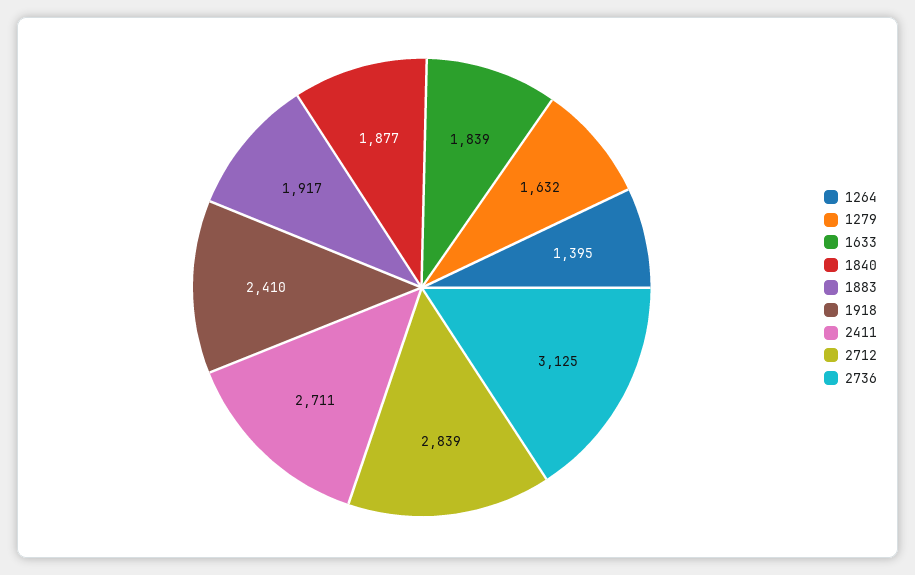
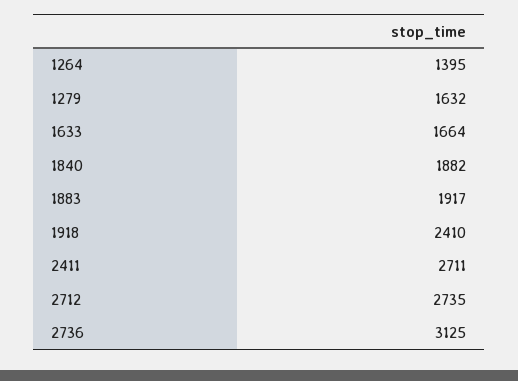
  {
    "1264": 1395,
    "1279": 1632,
-   "1633": 1839,
+   "1633": 1664,
-   "1840": 1877,
+   "1840": 1882,
    "1883": 1917,
    "1918": 2410,
    "2411": 2711,
-   "2712": 2839,
+   "2712": 2735,
    "2736": 3125
  }

